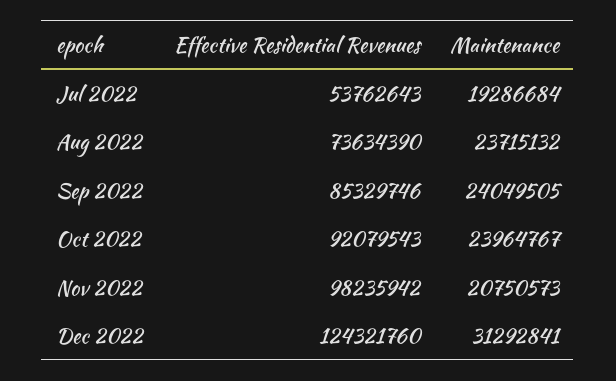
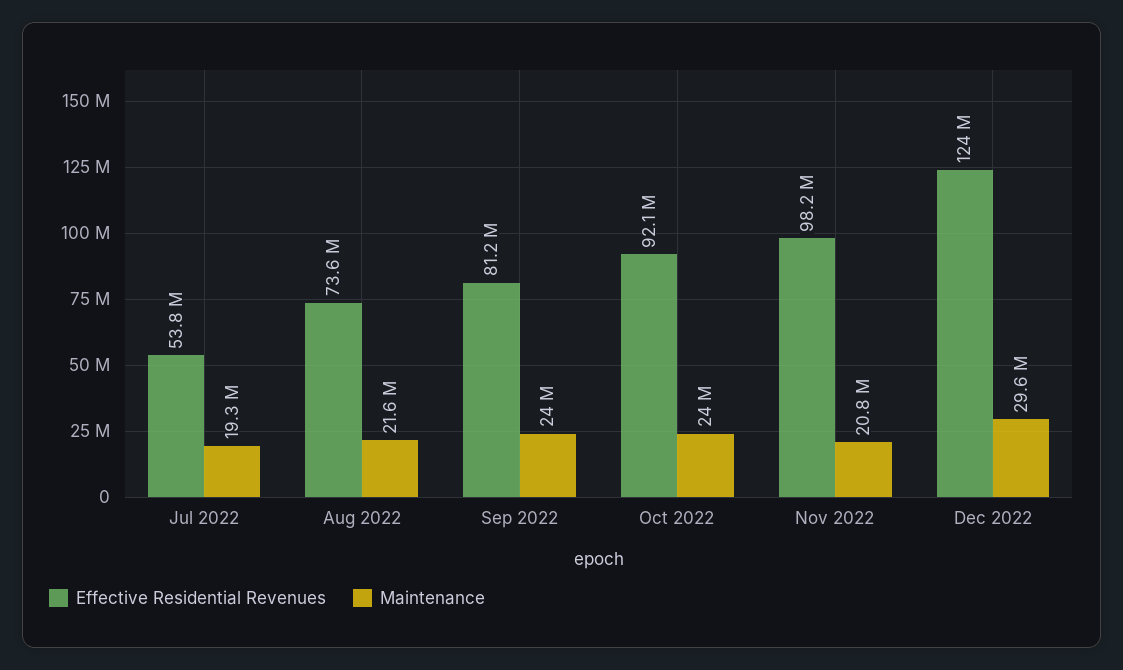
  {
    "Effective Residential Revenues": {
      "Jul 2022": 53762643,
      "Aug 2022": 73634390,
-     "Sep 2022": 85329746,
+     "Sep 2022": 81200000,
      "Oct 2022": 92079543,
      "Nov 2022": 98235942,
      "Dec 2022": 124321760
    },
    "Maintenance": {
      "Jul 2022": 19286684,
-     "Aug 2022": 23715132,
+     "Aug 2022": 21600000,
      "Sep 2022": 24049505,
      "Oct 2022": 23964767,
      "Nov 2022": 20750573,
-     "Dec 2022": 31292841
+     "Dec 2022": 29600000
    }
  }

